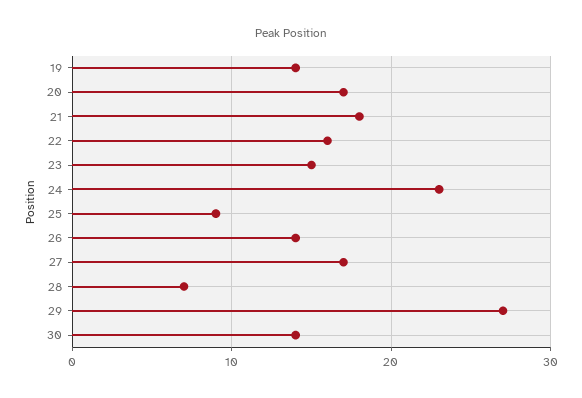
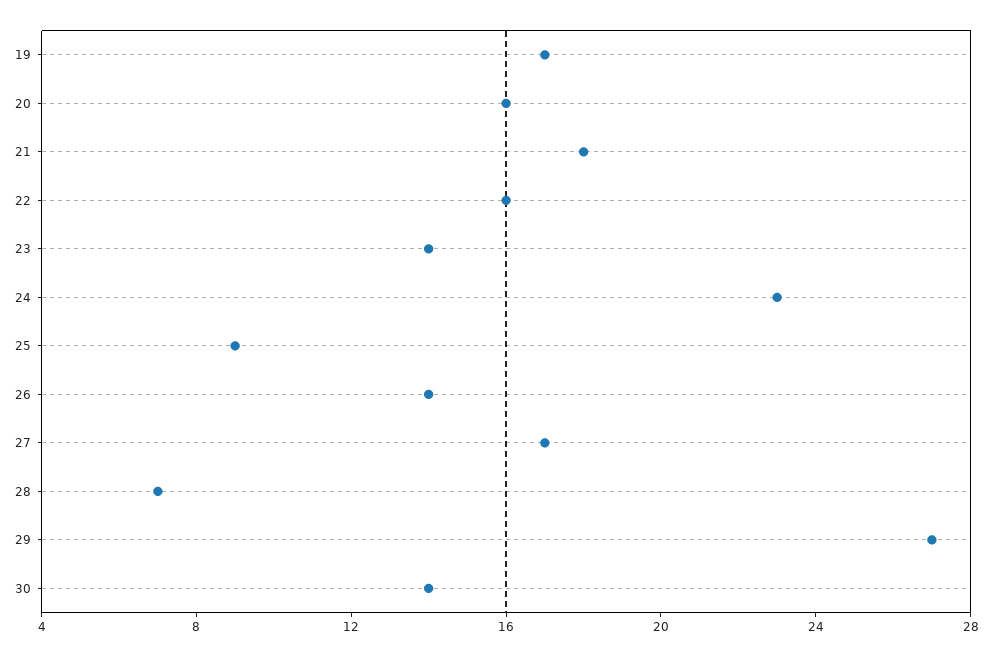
  {
-   "19": 14,
+   "19": 17,
-   "20": 17,
+   "20": 16,
    "21": 18,
    "22": 16,
-   "23": 15,
+   "23": 14,
    "24": 23,
    "25": 9,
    "26": 14,
    "27": 17,
    "28": 7,
    "29": 27,
    "30": 14
  }

